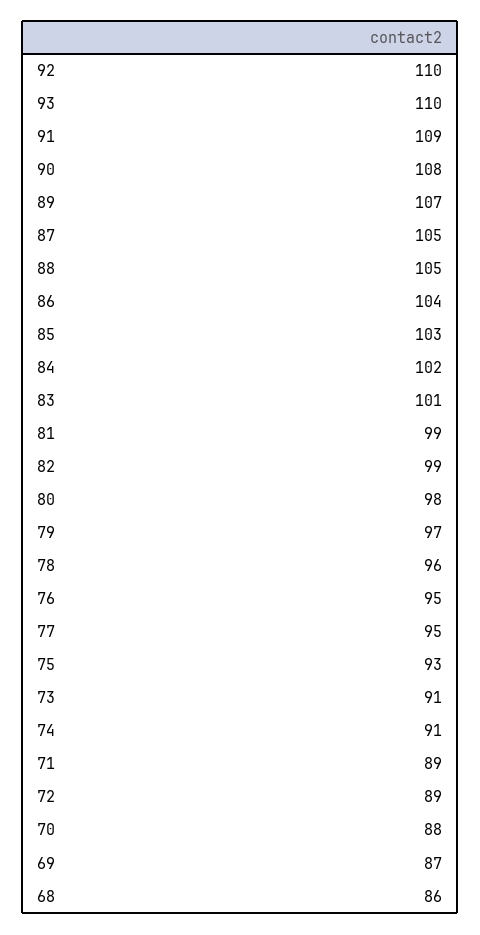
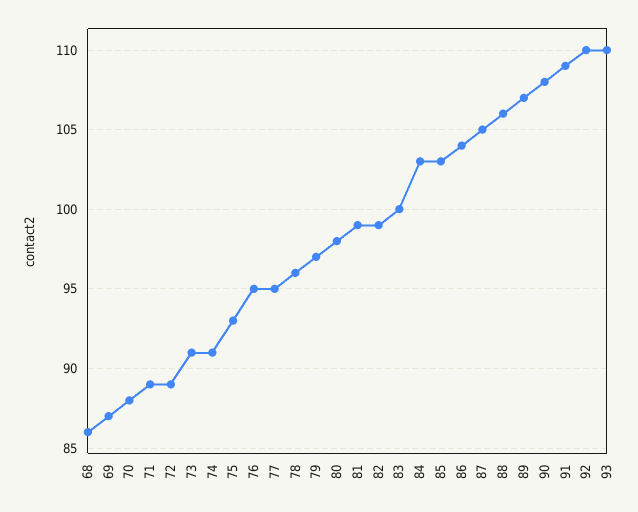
  {
    "92": 110,
    "93": 110,
    "91": 109,
    "90": 108,
    "89": 107,
    "87": 105,
-   "88": 105,
+   "88": 106,
    "86": 104,
    "85": 103,
-   "84": 102,
+   "84": 103,
-   "83": 101,
+   "83": 100,
    "81": 99,
    "82": 99,
    "80": 98,
    "79": 97,
    "78": 96,
    "76": 95,
    "77": 95,
    "75": 93,
    "73": 91,
    "74": 91,
    "71": 89,
    "72": 89,
    "70": 88,
    "69": 87,
    "68": 86
  }

